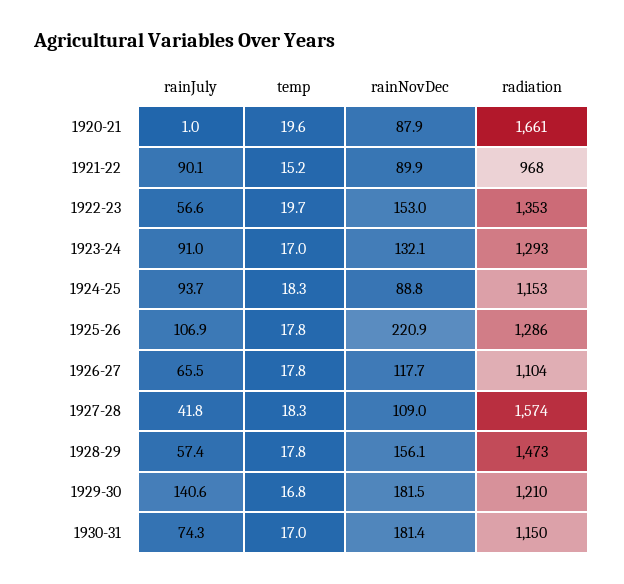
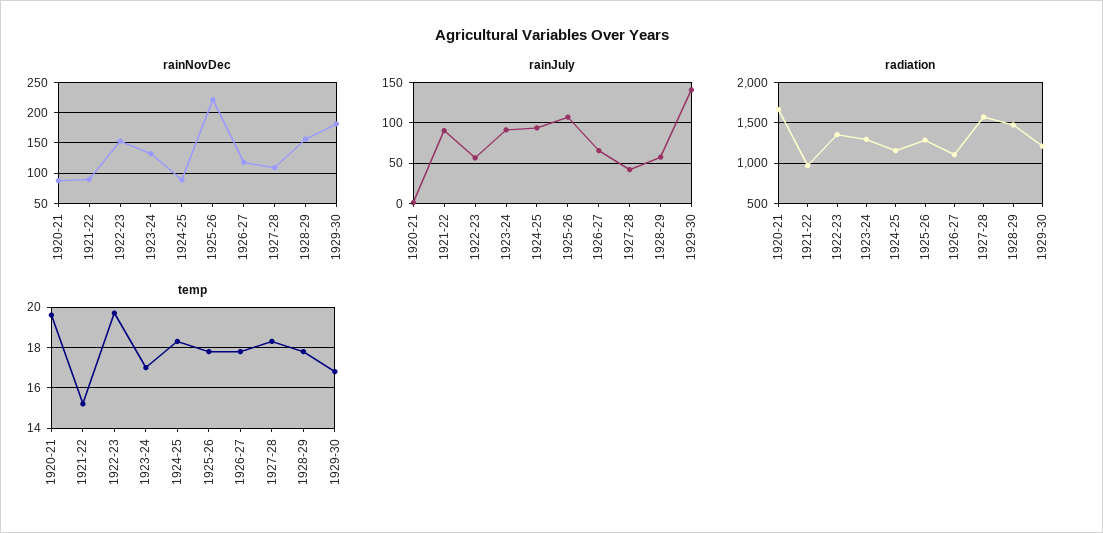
  {
    "rainJuly": {
      "1920-21": 1,
      "1921-22": 90.1,
      "1922-23": 56.6,
      "1923-24": 91,
      "1924-25": 93.7,
      "1925-26": 106.9,
      "1926-27": 65.5,
      "1927-28": 41.8,
      "1928-29": 57.4,
-     "1929-30": 140.6,
+     "1929-30": 140.6
-     "1930-31": 74.3
    },
    "temp": {
      "1920-21": 19.6,
      "1921-22": 15.2,
      "1922-23": 19.7,
      "1923-24": 17,
      "1924-25": 18.3,
      "1925-26": 17.8,
      "1926-27": 17.8,
      "1927-28": 18.3,
      "1928-29": 17.8,
-     "1929-30": 16.8,
+     "1929-30": 16.8
-     "1930-31": 17
    },
    "rainNovDec": {
      "1920-21": 87.9,
      "1921-22": 89.9,
      "1922-23": 153,
      "1923-24": 132.1,
      "1924-25": 88.8,
      "1925-26": 220.9,
      "1926-27": 117.7,
      "1927-28": 109,
      "1928-29": 156.1,
-     "1929-30": 181.5,
+     "1929-30": 181.5
-     "1930-31": 181.4
    },
    "radiation": {
      "1920-21": 1661,
      "1921-22": 968,
      "1922-23": 1353,
      "1923-24": 1293,
      "1924-25": 1153,
      "1925-26": 1286,
      "1926-27": 1104,
      "1927-28": 1574,
      "1928-29": 1473,
-     "1929-30": 1210,
+     "1929-30": 1210
-     "1930-31": 1150
    }
  }

